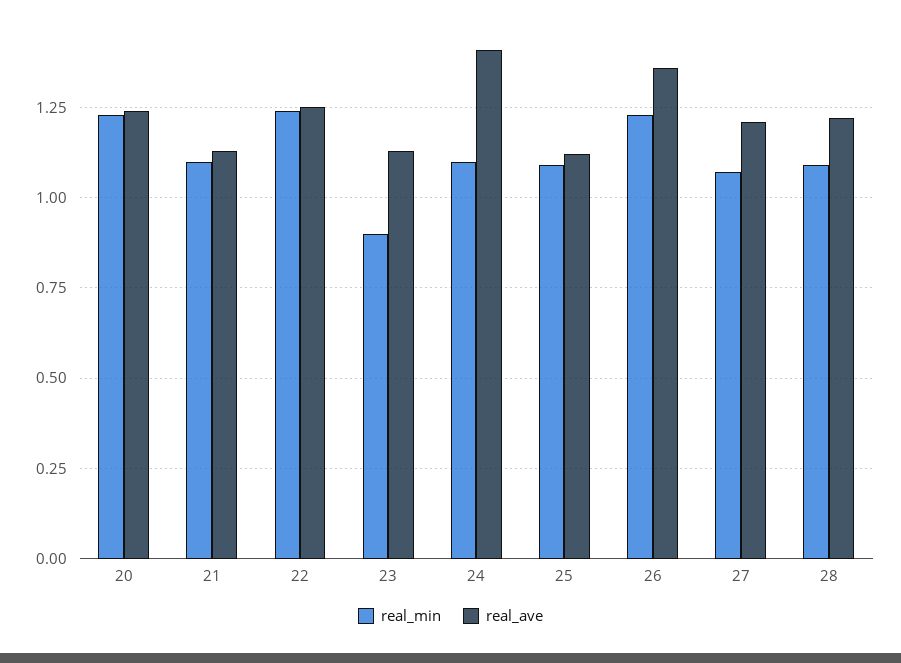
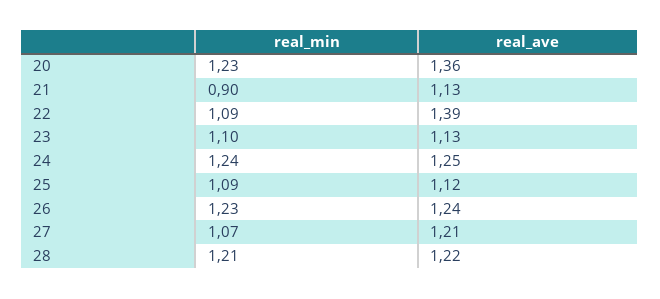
  {
    "real_min": {
      "20": 1.23,
-     "21": 1.1,
+     "21": 0.9,
-     "22": 1.25,
+     "22": 1.09,
-     "23": 0.9,
+     "23": 1.1,
-     "24": 1.1,
+     "24": 1.24,
      "25": 1.09,
      "26": 1.23,
      "27": 1.07,
-     "28": 1.1
+     "28": 1.21
    },
    "real_ave": {
-     "20": 1.25,
+     "20": 1.36,
      "21": 1.13,
-     "22": 1.25,
+     "22": 1.39,
      "23": 1.13,
-     "24": 1.4,
+     "24": 1.25,
      "25": 1.12,
-     "26": 1.35,
+     "26": 1.24,
      "27": 1.21,
      "28": 1.22
    }
  }

